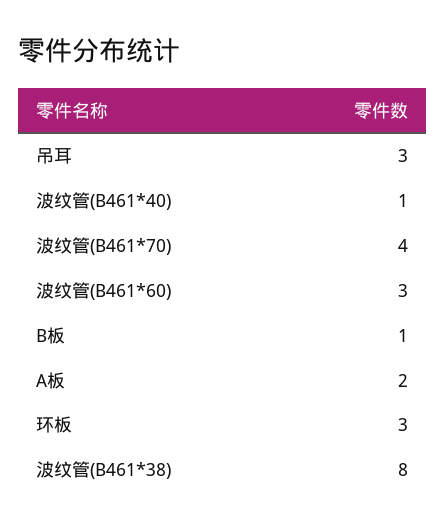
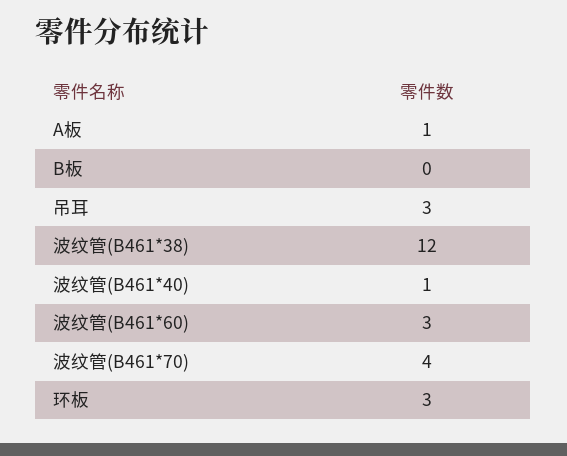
  {
    "吊耳": 3,
    "波纹管(B461*40)": 1,
    "波纹管(B461*70)": 4,
    "波纹管(B461*60)": 3,
-   "B板": 1,
+   "B板": 0,
-   "A板": 2,
+   "A板": 1,
    "环板": 3,
-   "波纹管(B461*38)": 8
+   "波纹管(B461*38)": 12
  }

